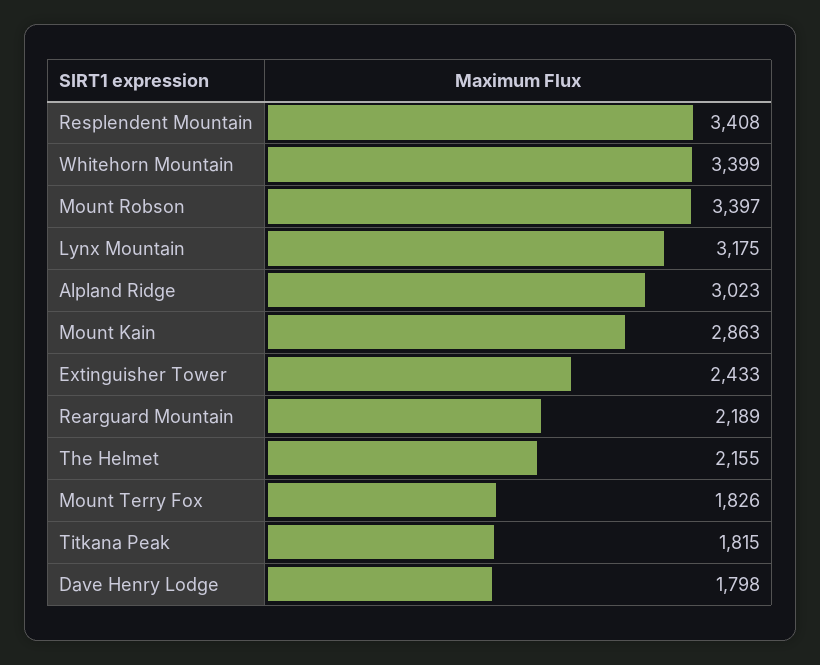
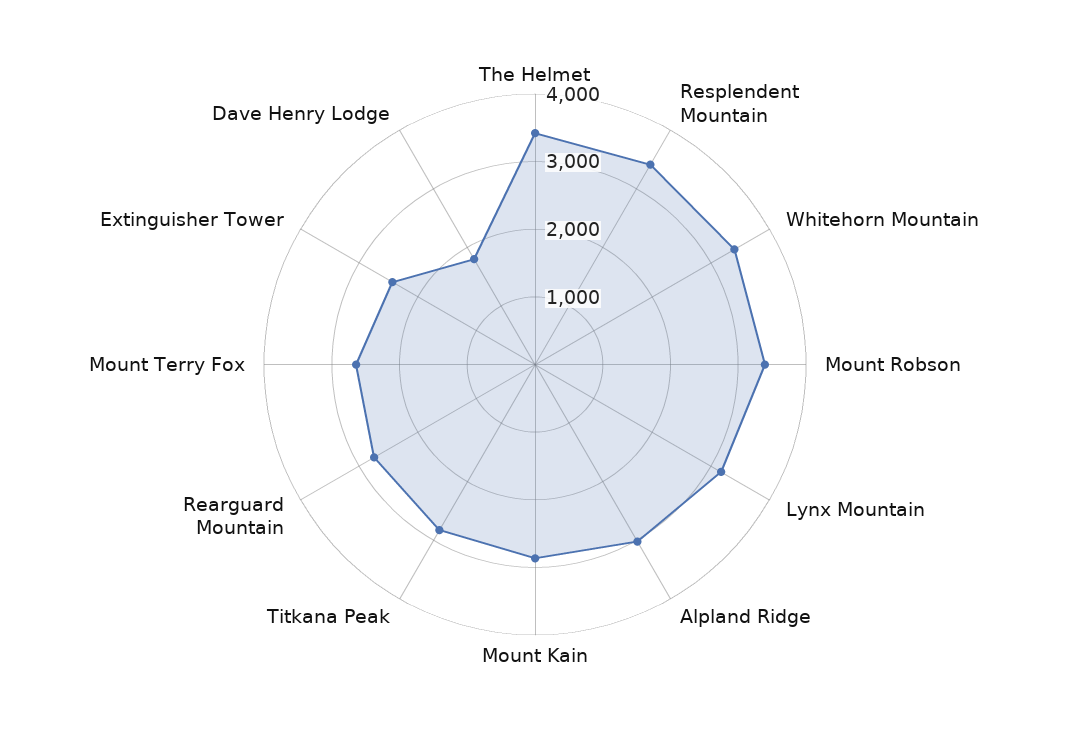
  {
    "Resplendent Mountain": 3408,
    "Whitehorn Mountain": 3399,
    "Mount Robson": 3397,
    "Lynx Mountain": 3175,
    "Alpland Ridge": 3023,
    "Mount Kain": 2863,
    "Extinguisher Tower": 2433,
-   "Rearguard Mountain": 2189,
+   "Rearguard Mountain": 2800,
-   "The Helmet": 2155,
+   "The Helmet": 3400,
-   "Mount Terry Fox": 1826,
+   "Mount Terry Fox": 2600,
-   "Titkana Peak": 1815,
+   "Titkana Peak": 2800,
    "Dave Henry Lodge": 1798
  }

